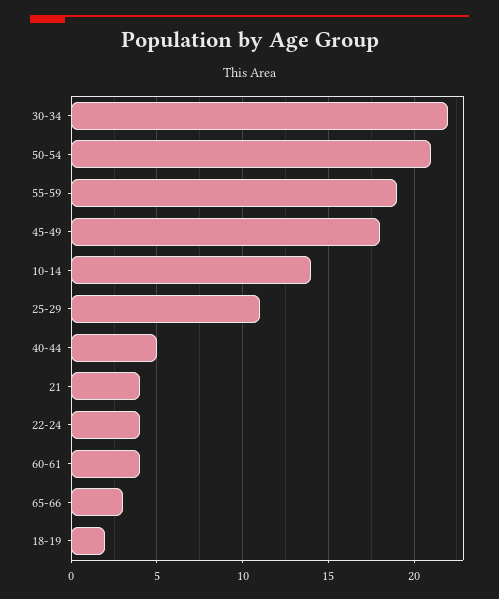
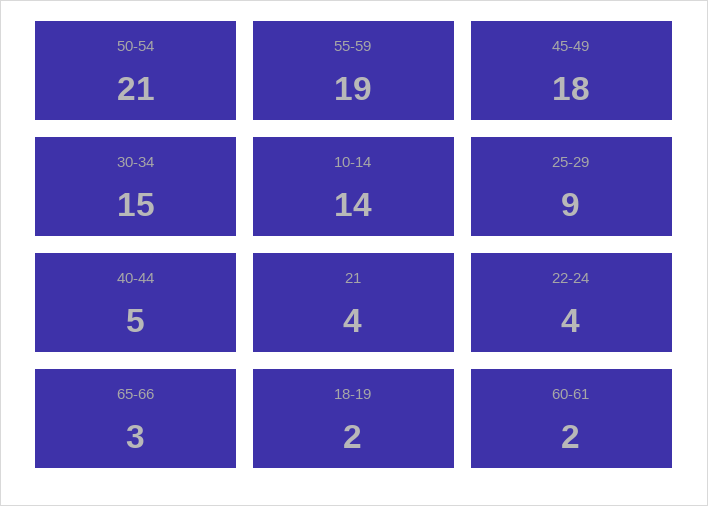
  {
-   "30-34": 22,
+   "30-34": 15,
    "50-54": 21,
    "55-59": 19,
    "45-49": 18,
    "10-14": 14,
-   "25-29": 11,
+   "25-29": 9,
    "40-44": 5,
    "21": 4,
    "22-24": 4,
-   "60-61": 4,
+   "60-61": 2,
    "65-66": 3,
    "18-19": 2
  }

